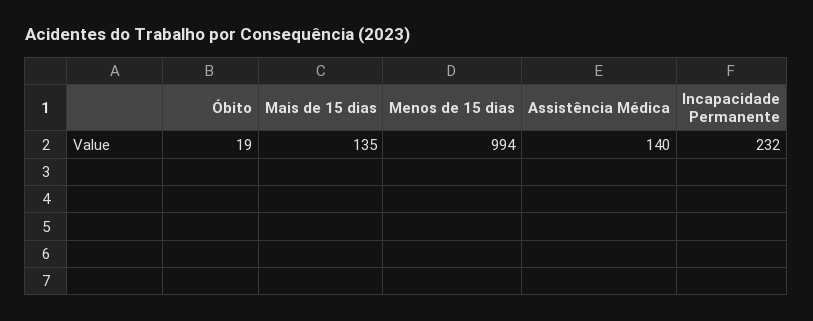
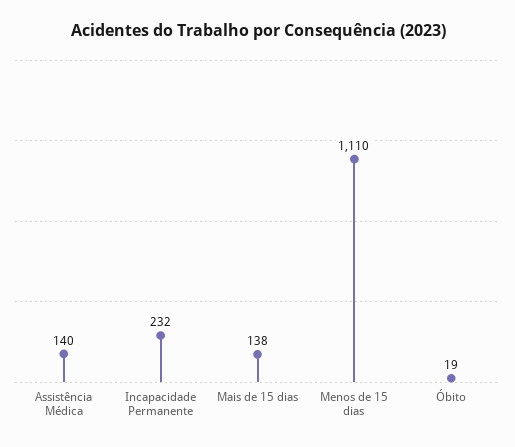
  {
    "Óbito": 19,
-   "Mais de 15 dias": 135,
+   "Mais de 15 dias": 138,
-   "Menos de 15 dias": 994,
+   "Menos de 15 dias": 1110,
    "Assistência Médica": 140,
    "Incapacidade Permanente": 232
  }

